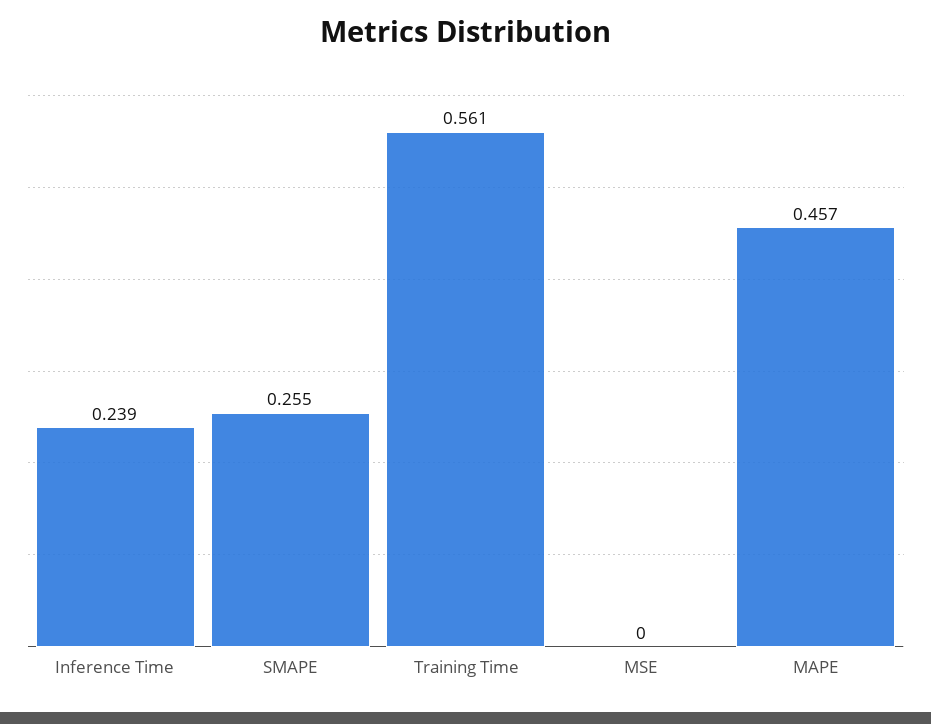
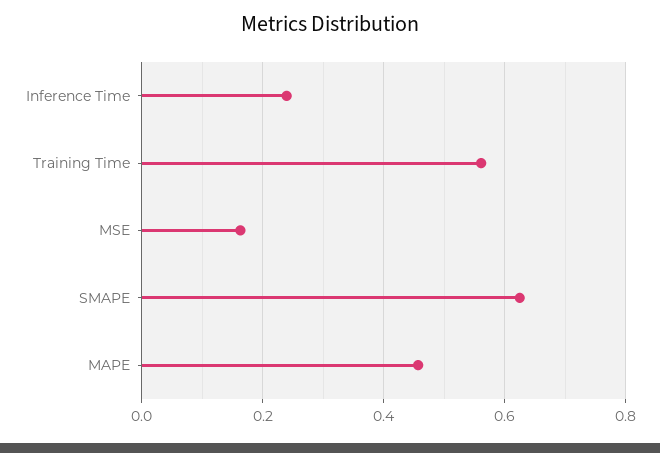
  {
    "Inference Time": 0.239,
-   "SMAPE": 0.255,
+   "SMAPE": 0.62,
    "Training Time": 0.561,
-   "MSE": 0,
+   "MSE": 0.16,
    "MAPE": 0.457
  }

